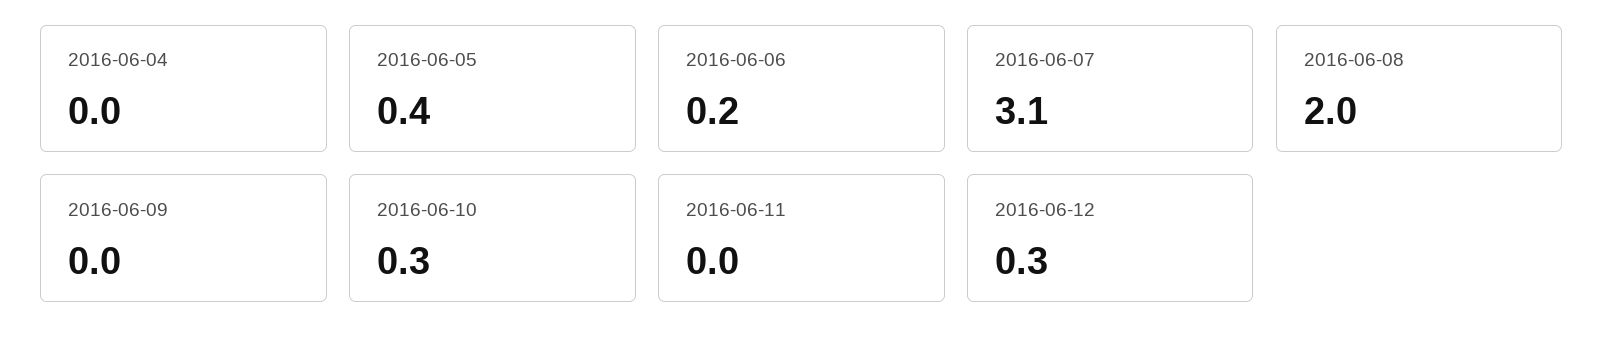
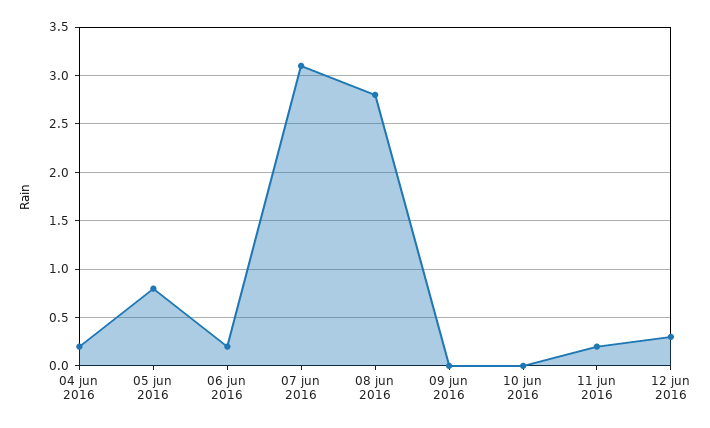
  {
-   "2016-06-04": 0,
+   "2016-06-04": 0.2,
-   "2016-06-05": 0.4,
+   "2016-06-05": 0.8,
    "2016-06-06": 0.2,
    "2016-06-07": 3.1,
-   "2016-06-08": 2,
+   "2016-06-08": 2.8,
    "2016-06-09": 0,
-   "2016-06-10": 0.3,
+   "2016-06-10": 0,
-   "2016-06-11": 0,
+   "2016-06-11": 0.2,
    "2016-06-12": 0.3
  }

